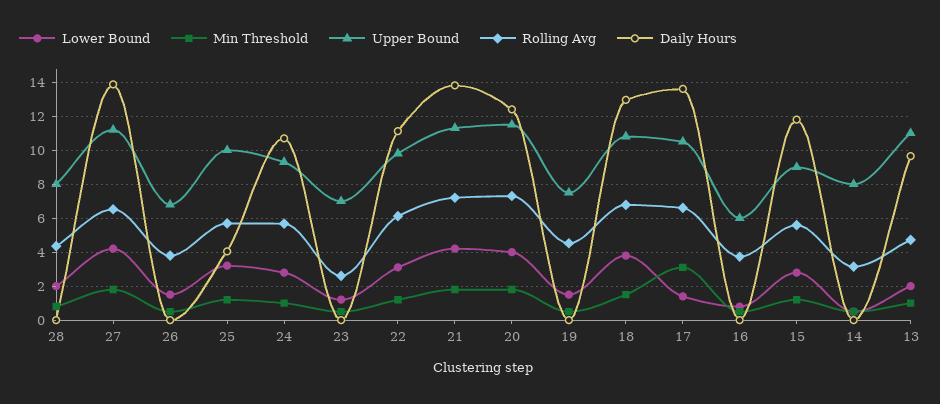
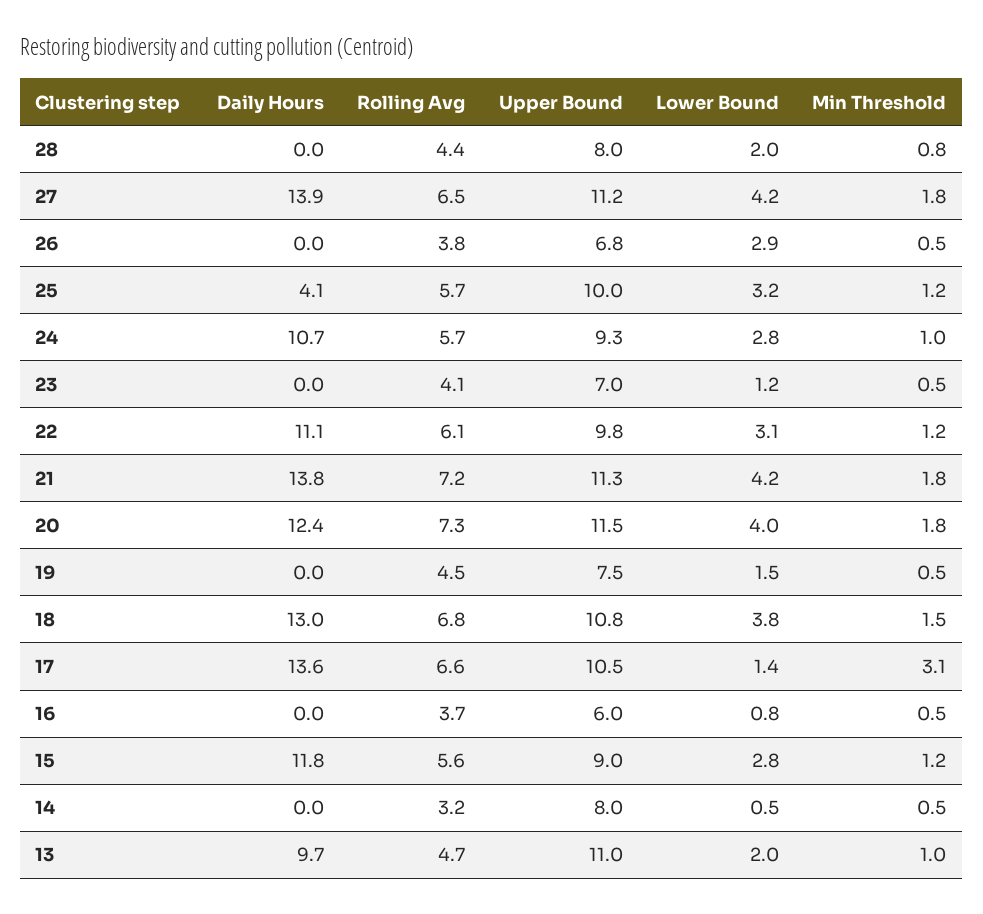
  {
    "Lower Bound": {
      "28": 2,
      "27": 4.2,
-     "26": 1.5,
+     "26": 2.9,
      "25": 3.2,
      "24": 2.8,
      "23": 1.2,
      "22": 3.1,
      "21": 4.2,
      "20": 4,
      "19": 1.5,
      "18": 3.8,
      "17": 1.4,
      "16": 0.8,
      "15": 2.8,
      "14": 0.5,
      "13": 2
    },
    "Min Threshold": {
      "28": 0.8,
      "27": 1.8,
      "26": 0.5,
      "25": 1.2,
      "24": 1,
      "23": 0.5,
      "22": 1.2,
      "21": 1.8,
      "20": 1.8,
      "19": 0.5,
      "18": 1.5,
      "17": 3.1,
      "16": 0.5,
      "15": 1.2,
      "14": 0.5,
      "13": 1
    },
    "Upper Bound": {
      "28": 8,
      "27": 11.2,
      "26": 6.8,
      "25": 10,
      "24": 9.3,
      "23": 7,
      "22": 9.8,
      "21": 11.3,
      "20": 11.5,
      "19": 7.5,
      "18": 10.8,
      "17": 10.5,
      "16": 6,
      "15": 9,
      "14": 8,
      "13": 11
    },
    "Rolling Avg": {
      "28": 4.4,
      "27": 6.5,
      "26": 3.8,
      "25": 5.7,
      "24": 5.7,
-     "23": 2.5,
+     "23": 4.1,
      "22": 6.1,
      "21": 7.2,
      "20": 7.3,
      "19": 4.5,
      "18": 6.8,
      "17": 6.6,
      "16": 3.7,
      "15": 5.6,
      "14": 3.2,
      "13": 4.7
    },
    "Daily Hours": {
      "28": 0,
      "27": 13.9,
      "26": 0,
      "25": 4.1,
      "24": 10.7,
      "23": 0,
      "22": 11.1,
      "21": 13.8,
      "20": 12.4,
      "19": 0,
      "18": 13,
      "17": 13.6,
      "16": 0,
      "15": 11.8,
      "14": 0,
      "13": 9.7
    }
  }

